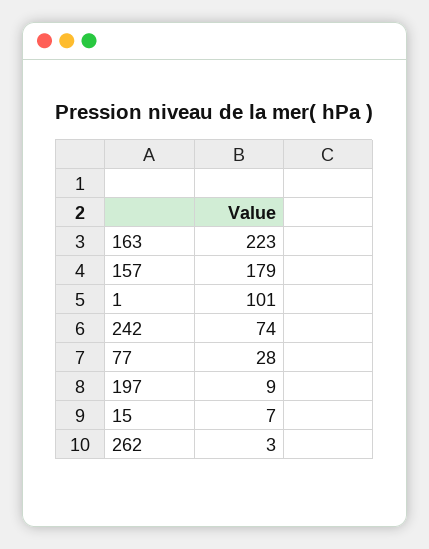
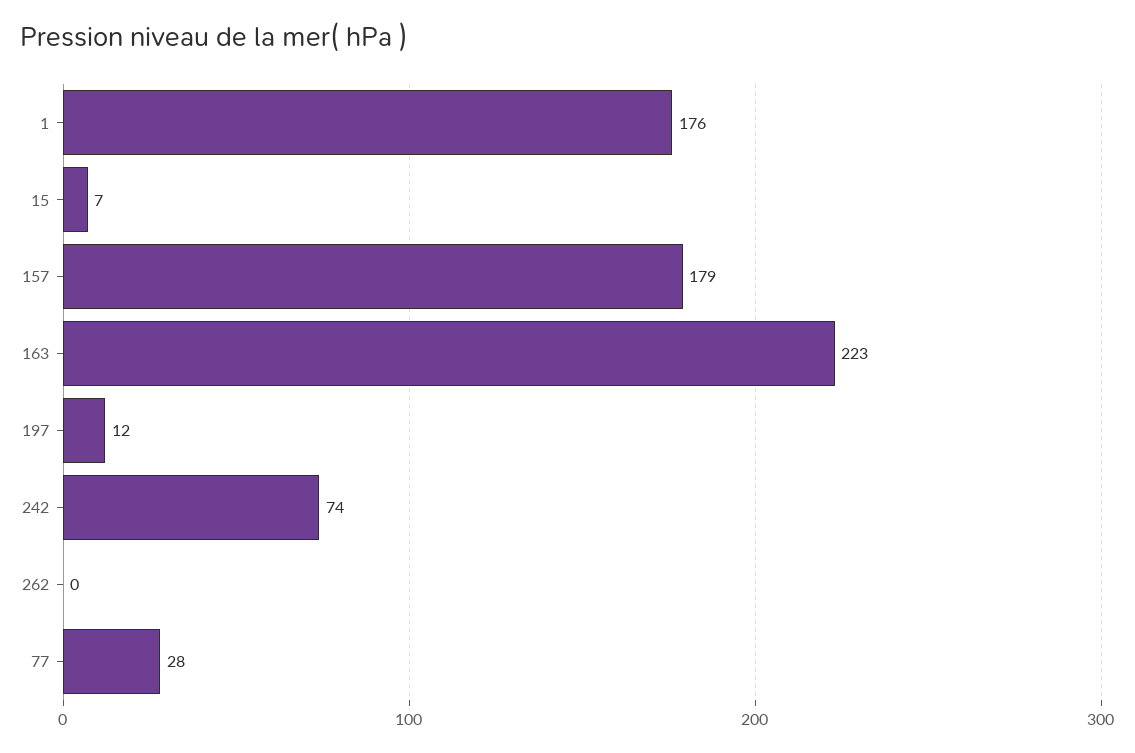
  {
    "163": 223,
    "157": 179,
-   "1": 101,
+   "1": 176,
    "242": 74,
    "77": 28,
-   "197": 9,
+   "197": 12,
    "15": 7,
-   "262": 3
+   "262": 0
  }

